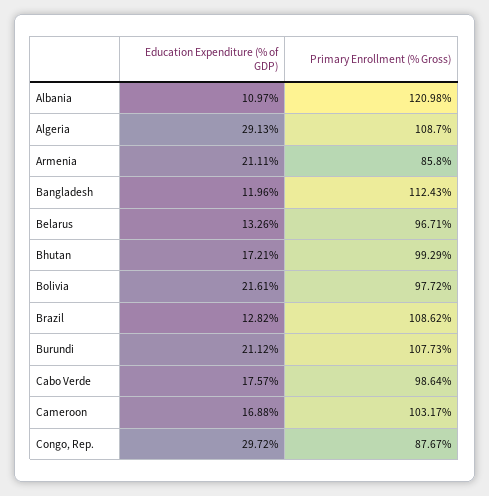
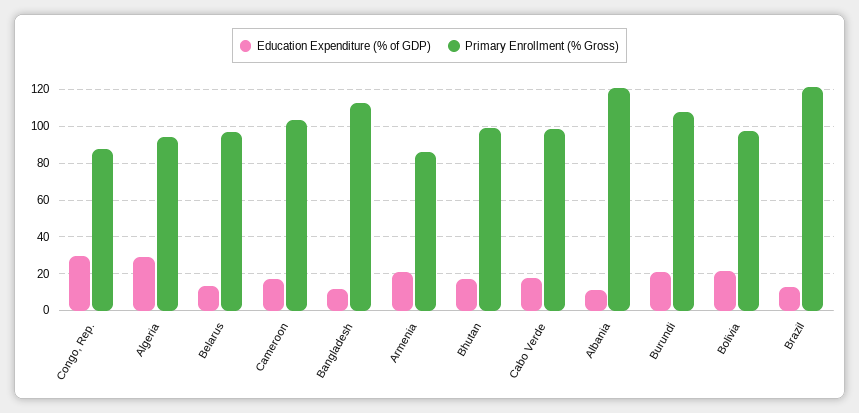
  {
    "Education Expenditure (% of GDP)": {
      "Albania": 10.97,
      "Algeria": 29.13,
      "Armenia": 21.11,
      "Bangladesh": 11.96,
      "Belarus": 13.26,
      "Bhutan": 17.21,
      "Bolivia": 21.61,
      "Brazil": 12.82,
      "Burundi": 21.12,
      "Cabo Verde": 17.57,
      "Cameroon": 16.88,
      "Congo, Rep.": 29.72
    },
    "Primary Enrollment (% Gross)": {
      "Albania": 120.98,
-     "Algeria": 108.7,
+     "Algeria": 95,
      "Armenia": 85.8,
      "Bangladesh": 112.43,
      "Belarus": 96.71,
      "Bhutan": 99.29,
      "Bolivia": 97.72,
-     "Brazil": 108.62,
+     "Brazil": 120,
      "Burundi": 107.73,
      "Cabo Verde": 98.64,
      "Cameroon": 103.17,
      "Congo, Rep.": 87.67
    }
  }

